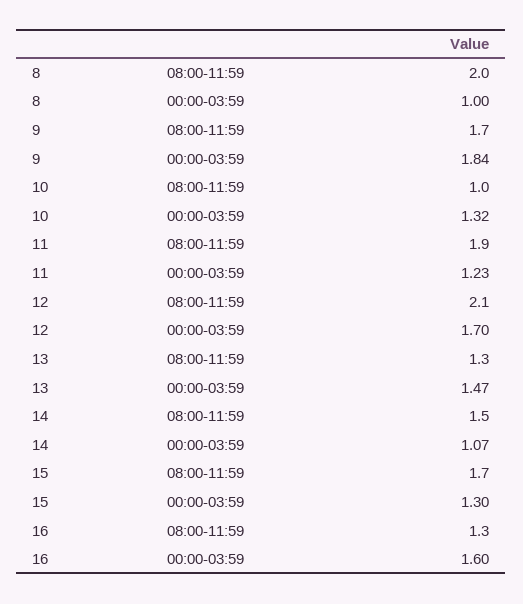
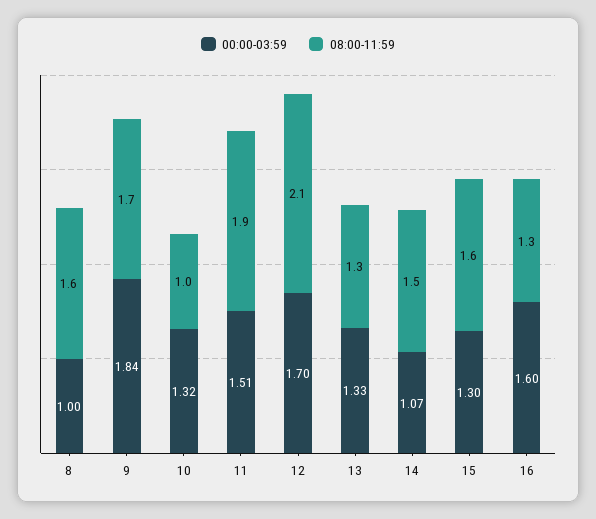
  {
    "08:00-11:59": {
-     "8": 2,
+     "8": 1.6,
      "9": 1.7,
      "10": 1,
      "11": 1.9,
      "12": 2.1,
      "13": 1.3,
      "14": 1.5,
-     "15": 1.7,
+     "15": 1.6,
      "16": 1.3
    },
    "00:00-03:59": {
      "8": 1,
      "9": 1.84,
      "10": 1.32,
-     "11": 1.23,
+     "11": 1.51,
      "12": 1.7,
-     "13": 1.47,
+     "13": 1.33,
      "14": 1.07,
      "15": 1.3,
      "16": 1.6
    }
  }

